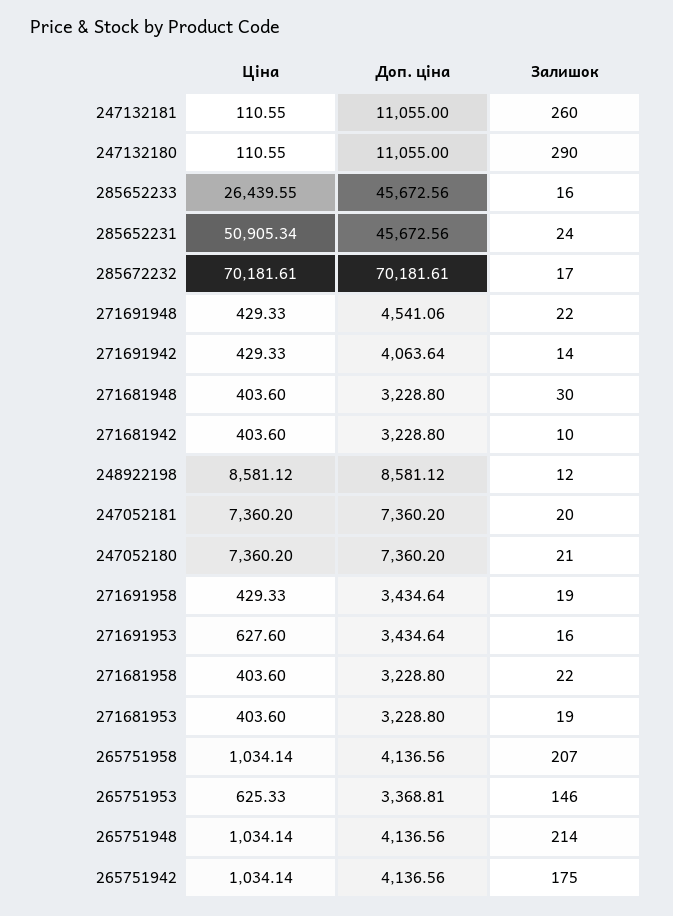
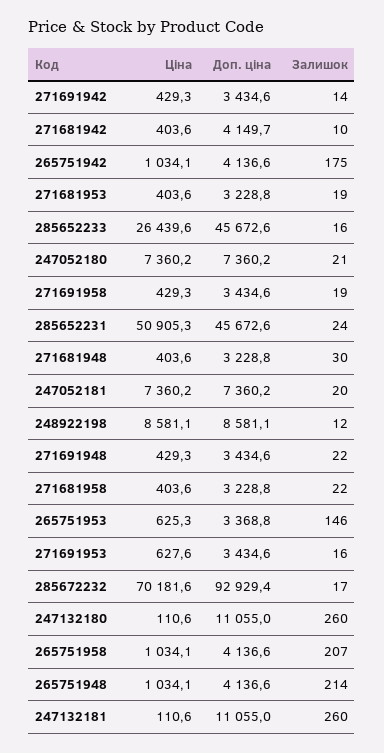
  {
    "Ціна": {
      "247132181": 110.55,
      "247132180": 110.55,
      "285652233": 26439.55,
      "285652231": 50905.34,
      "285672232": 70181.61,
      "271691948": 429.33,
      "271691942": 429.33,
      "271681948": 403.6,
      "271681942": 403.6,
      "248922198": 8581.12,
      "247052181": 7360.2,
      "247052180": 7360.2,
      "271691958": 429.33,
      "271691953": 627.6,
      "271681958": 403.6,
      "271681953": 403.6,
      "265751958": 1034.14,
      "265751953": 625.33,
      "265751948": 1034.14,
      "265751942": 1034.14
    },
    "Доп. ціна": {
      "247132181": 11055,
      "247132180": 11055,
      "285652233": 45672.56,
      "285652231": 45672.56,
-     "285672232": 70181.61,
+     "285672232": 92929.4,
-     "271691948": 4541.06,
+     "271691948": 3434.6,
-     "271691942": 4063.64,
+     "271691942": 3434.6,
      "271681948": 3228.8,
-     "271681942": 3228.8,
+     "271681942": 4149.7,
      "248922198": 8581.12,
      "247052181": 7360.2,
      "247052180": 7360.2,
      "271691958": 3434.64,
      "271691953": 3434.64,
      "271681958": 3228.8,
      "271681953": 3228.8,
      "265751958": 4136.56,
      "265751953": 3368.81,
      "265751948": 4136.56,
      "265751942": 4136.56
    },
    "Залишок": {
      "247132181": 260,
-     "247132180": 290,
+     "247132180": 260,
      "285652233": 16,
      "285652231": 24,
      "285672232": 17,
      "271691948": 22,
      "271691942": 14,
      "271681948": 30,
      "271681942": 10,
      "248922198": 12,
      "247052181": 20,
      "247052180": 21,
      "271691958": 19,
      "271691953": 16,
      "271681958": 22,
      "271681953": 19,
      "265751958": 207,
      "265751953": 146,
      "265751948": 214,
      "265751942": 175
    }
  }

